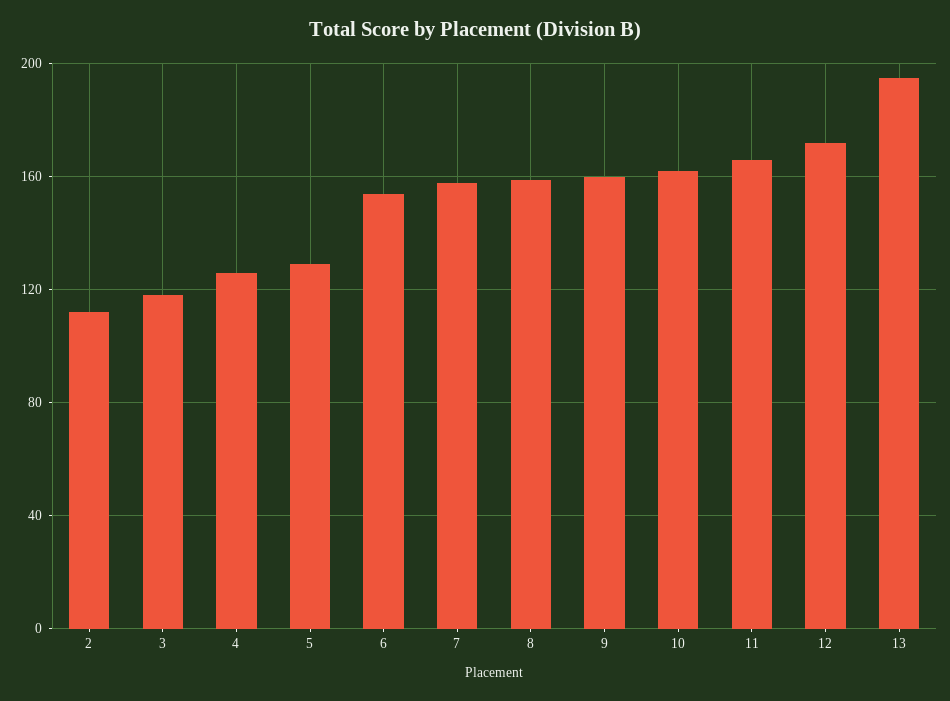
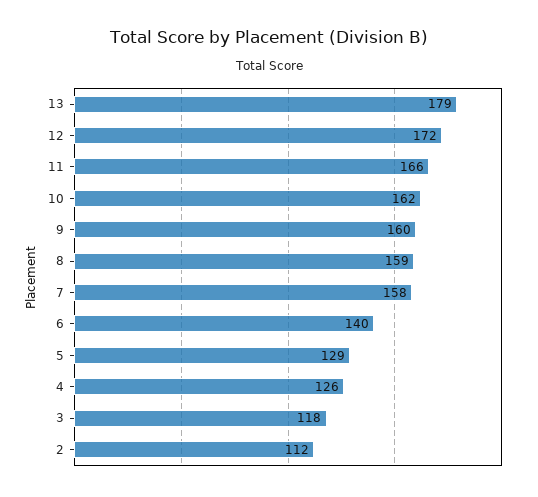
  {
    "2": 112,
    "3": 118,
    "4": 126,
    "5": 129,
-   "6": 155,
+   "6": 140,
    "7": 158,
    "8": 159,
    "9": 160,
    "10": 162,
    "11": 166,
    "12": 172,
-   "13": 195
+   "13": 179
  }

